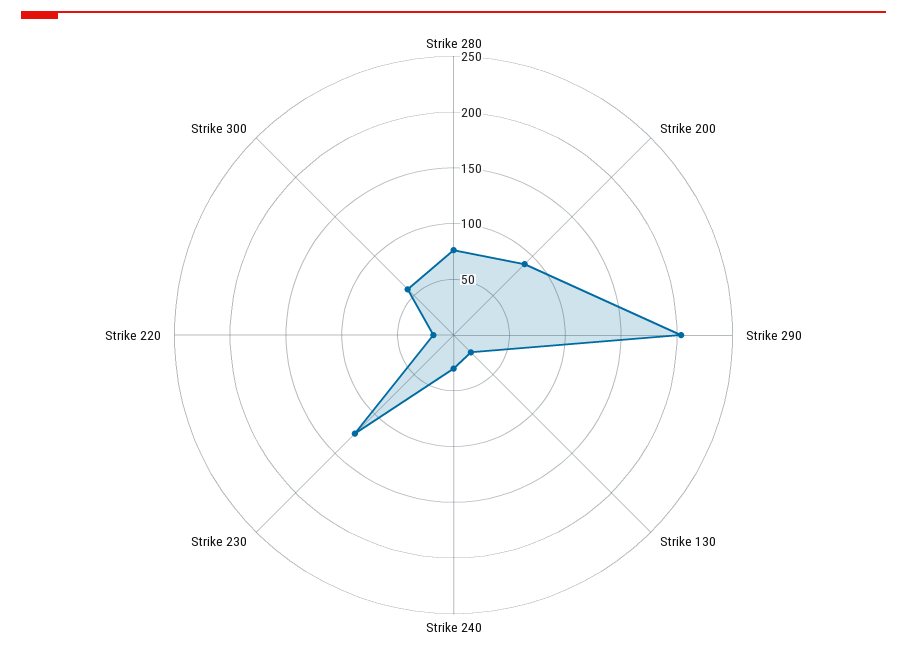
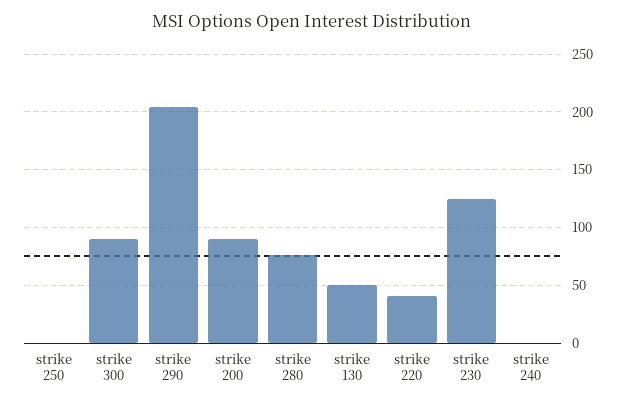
  {
    "Strike 280": 80,
    "Strike 200": 90,
    "Strike 290": 200,
-   "Strike 130": 20,
+   "Strike 130": 50,
-   "Strike 240": 30,
+   "Strike 240": 0,
    "Strike 230": 130,
-   "Strike 220": 20,
+   "Strike 220": 40,
-   "Strike 300": 60
+   "Strike 300": 90,
+   "strike 250": 0
  }

